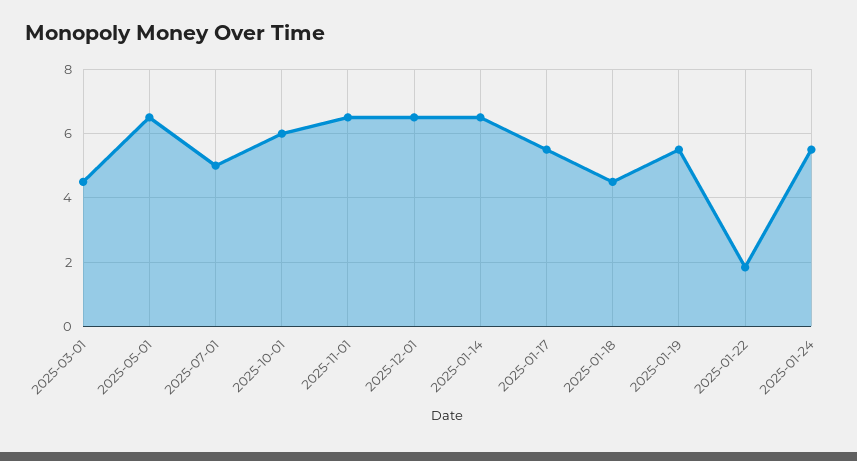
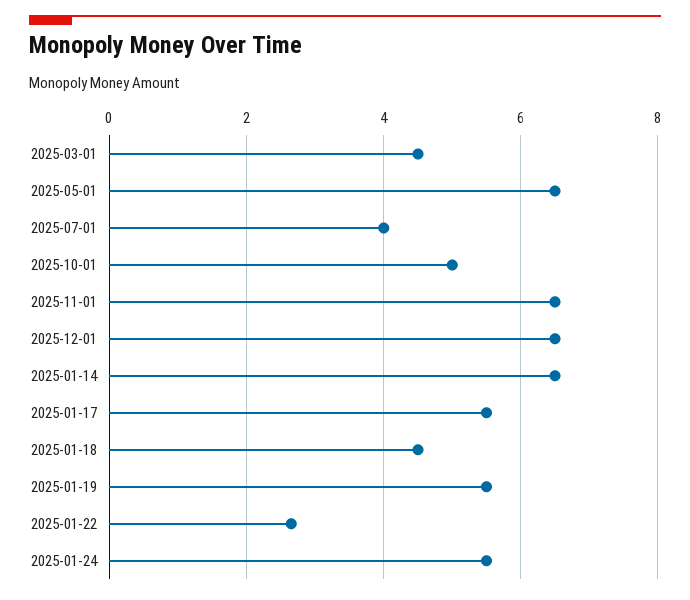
  {
    "2025-03-01": 4.6,
    "2025-05-01": 6.6,
-   "2025-07-01": 5,
+   "2025-07-01": 4,
-   "2025-10-01": 6,
+   "2025-10-01": 5,
    "2025-11-01": 6.6,
    "2025-12-01": 6.6,
    "2025-01-14": 6.6,
    "2025-01-17": 5.6,
    "2025-01-18": 4.6,
    "2025-01-19": 5.6,
-   "2025-01-22": 1.8,
+   "2025-01-22": 2.6,
    "2025-01-24": 5.6
  }

